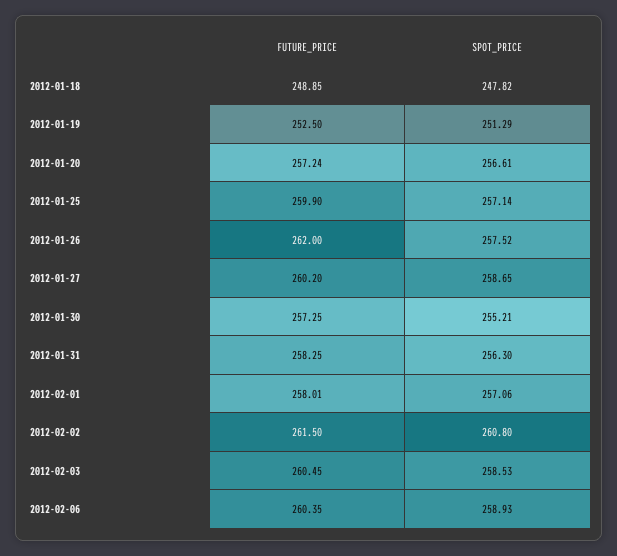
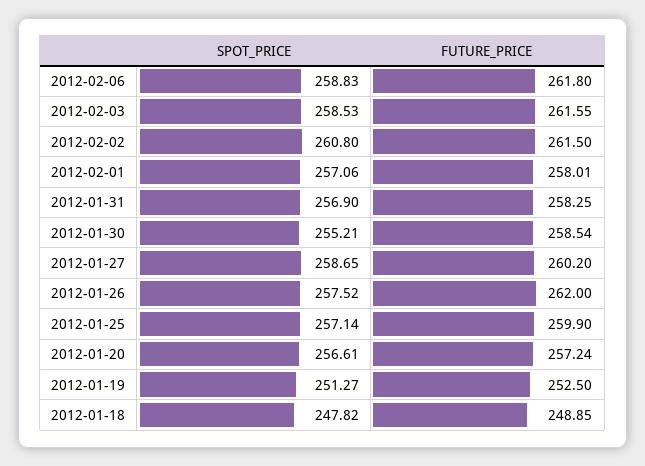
  {
    "FUTURE_PRICE": {
      "2012-01-18": 248.85,
      "2012-01-19": 252.5,
      "2012-01-20": 257.24,
      "2012-01-25": 259.9,
      "2012-01-26": 262,
      "2012-01-27": 260.2,
-     "2012-01-30": 257.25,
+     "2012-01-30": 258.54,
      "2012-01-31": 258.25,
      "2012-02-01": 258.01,
      "2012-02-02": 261.5,
-     "2012-02-03": 260.45,
+     "2012-02-03": 261.55,
-     "2012-02-06": 260.35
+     "2012-02-06": 261.8
    },
    "SPOT_PRICE": {
      "2012-01-18": 247.82,
-     "2012-01-19": 251.29,
+     "2012-01-19": 251.27,
      "2012-01-20": 256.61,
      "2012-01-25": 257.14,
      "2012-01-26": 257.52,
      "2012-01-27": 258.65,
      "2012-01-30": 255.21,
-     "2012-01-31": 256.3,
+     "2012-01-31": 256.9,
      "2012-02-01": 257.06,
      "2012-02-02": 260.8,
      "2012-02-03": 258.53,
-     "2012-02-06": 258.93
+     "2012-02-06": 258.83
    }
  }

